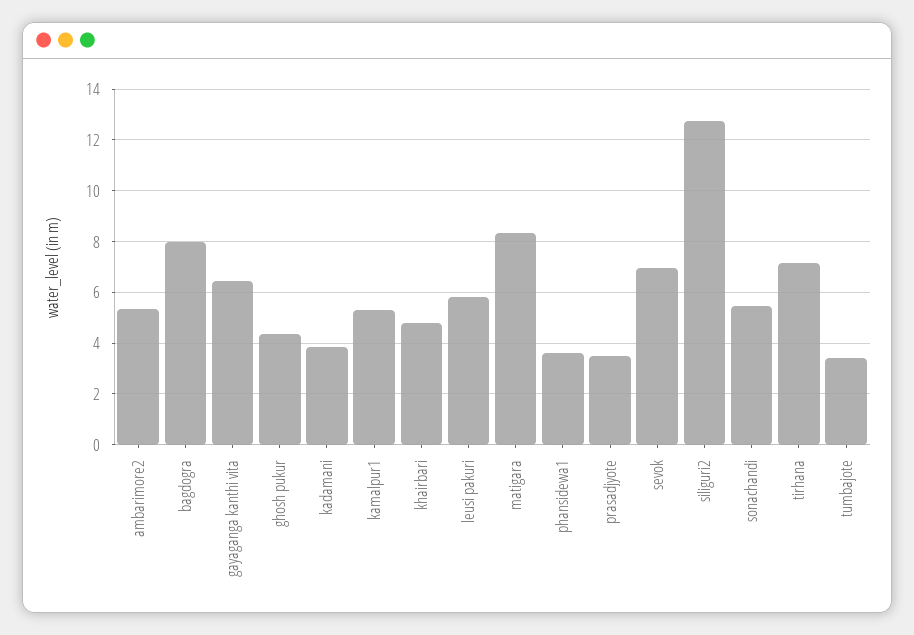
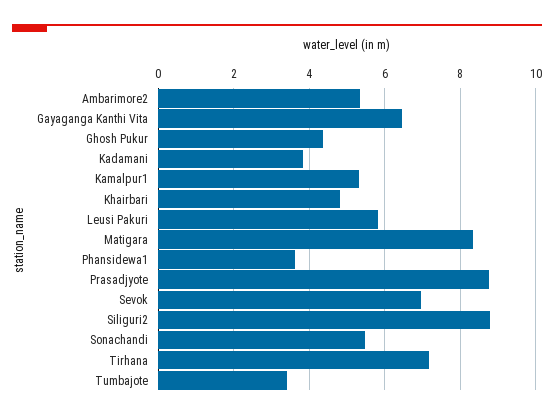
  {
    "ambarimore2": 5.4,
-   "bagdogra": 8,
    "gayaganga kanthi vita": 6.4,
    "ghosh pukur": 4.4,
    "kadamani": 3.8,
    "kamalpur1": 5.4,
    "khairbari": 4.8,
    "leusi pakuri": 5.8,
    "matigara": 8.4,
    "phansidewa1": 3.6,
-   "prasadjyote": 3.5,
+   "prasadjyote": 8.8,
    "sevok": 7,
-   "siliguri2": 12.75,
+   "siliguri2": 8.8,
    "sonachandi": 5.4,
    "tirhana": 7.2,
    "tumbajote": 3.4
  }

